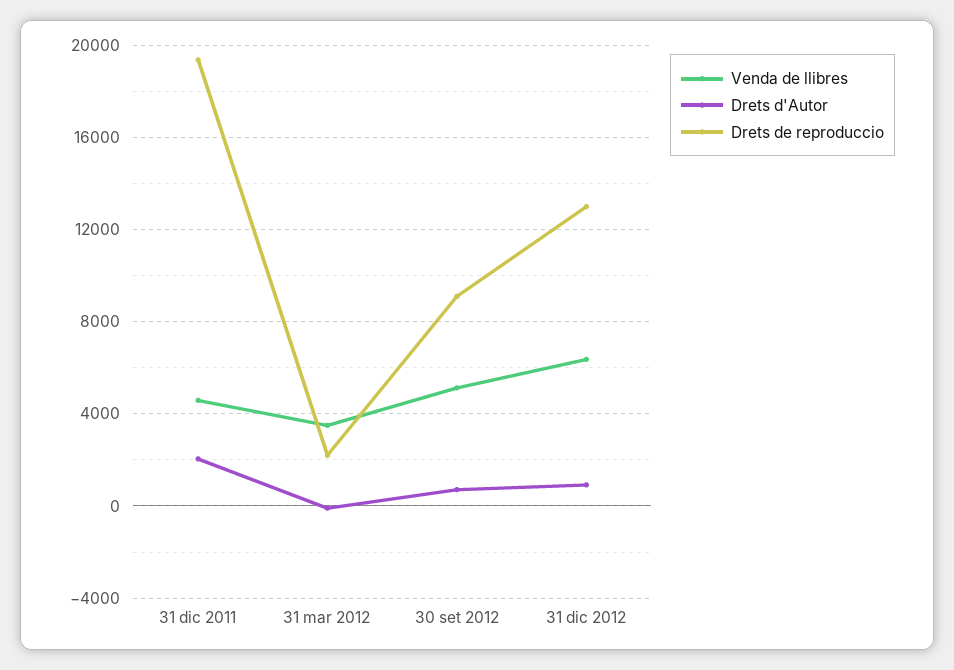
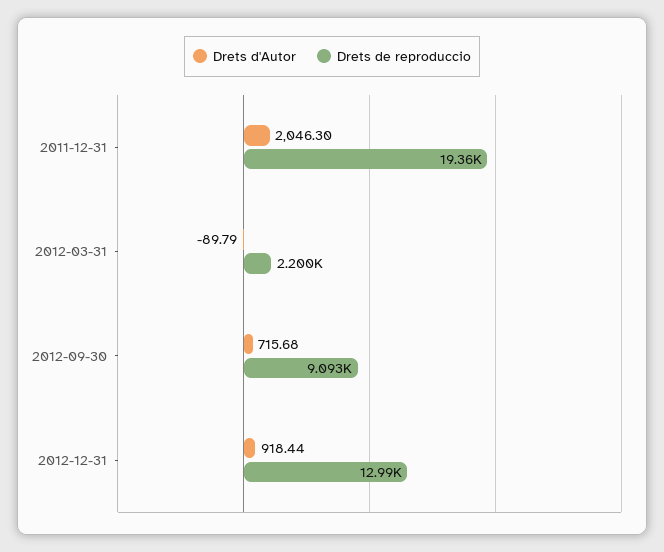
  {
-   "Venda de llibres": {
-     "31 dic 2011": 4500,
-     "31 mar 2012": 3500,
-     "30 set 2012": 5000,
-     "31 dic 2012": 6500
-   },
    "Drets d'Autor": {
      "31 dic 2011": 2046.3,
      "31 mar 2012": -89.79,
      "30 set 2012": 715.68,
      "31 dic 2012": 918.44
    },
    "Drets de reproduccio": {
      "31 dic 2011": 19360,
      "31 mar 2012": 2200,
      "30 set 2012": 9093,
      "31 dic 2012": 12990
    }
  }

